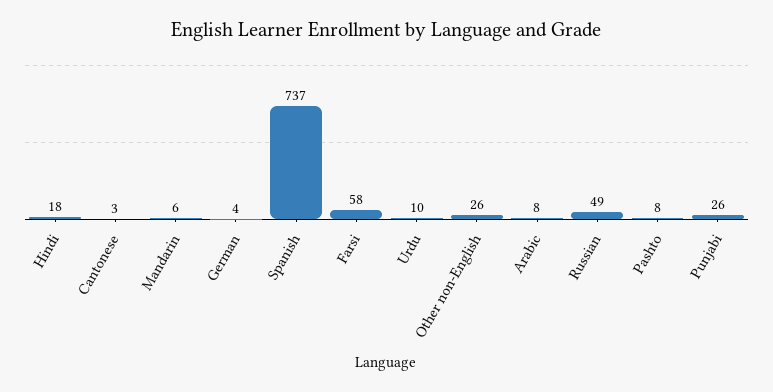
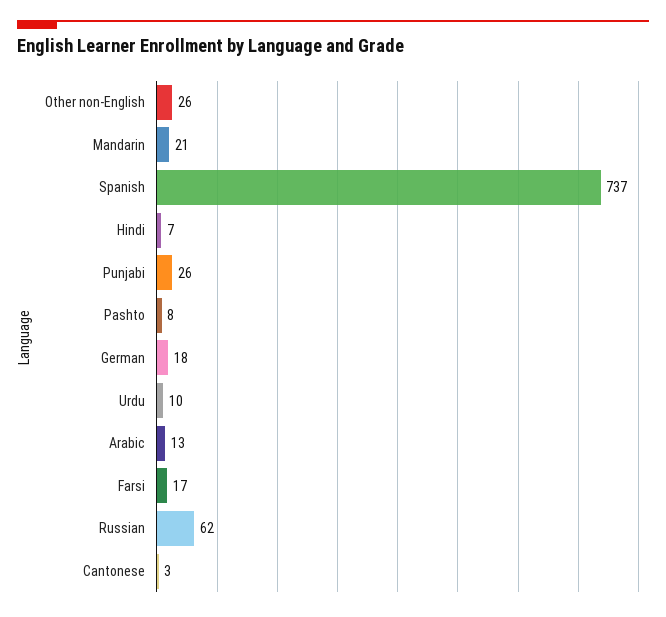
  {
-   "Hindi": 18,
+   "Hindi": 7,
    "Cantonese": 3,
-   "Mandarin": 6,
+   "Mandarin": 21,
-   "German": 4,
+   "German": 18,
    "Spanish": 737,
-   "Farsi": 58,
+   "Farsi": 17,
    "Urdu": 10,
    "Other non-English": 26,
-   "Arabic": 8,
+   "Arabic": 13,
-   "Russian": 49,
+   "Russian": 62,
    "Pashto": 8,
    "Punjabi": 26
  }

